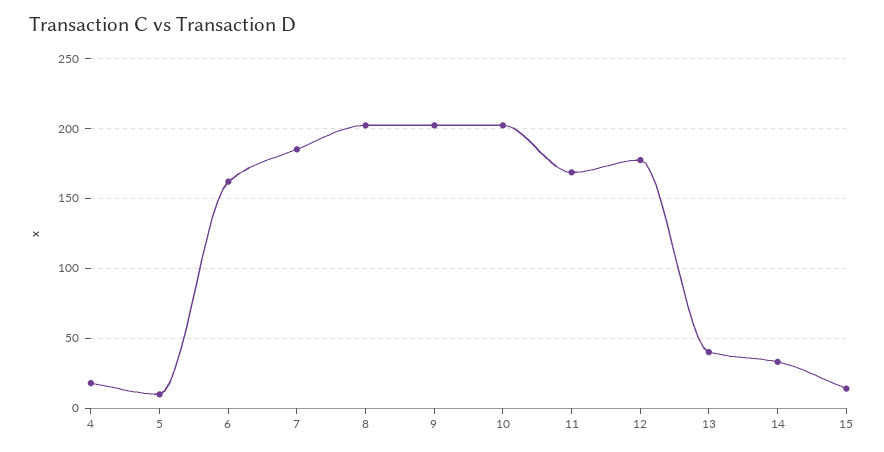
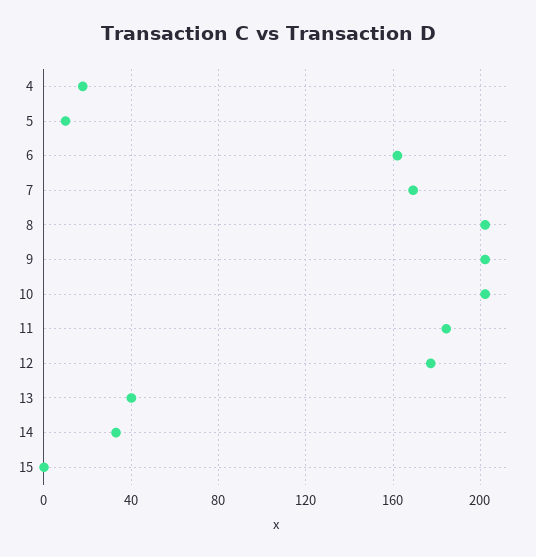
  {
    "4": 20,
    "5": 10,
    "6": 160,
-   "7": 185,
+   "7": 170,
    "8": 200,
    "9": 200,
    "10": 200,
-   "11": 170,
+   "11": 185,
    "12": 175,
    "13": 40,
    "14": 35,
-   "15": 15
+   "15": 0
  }

